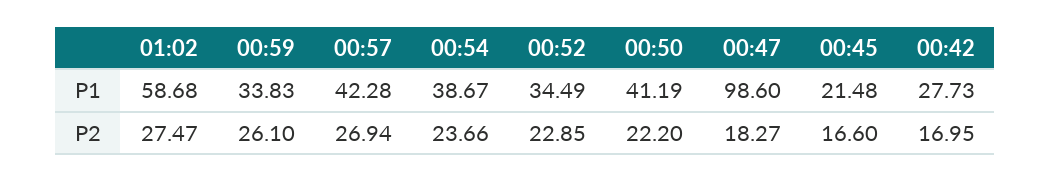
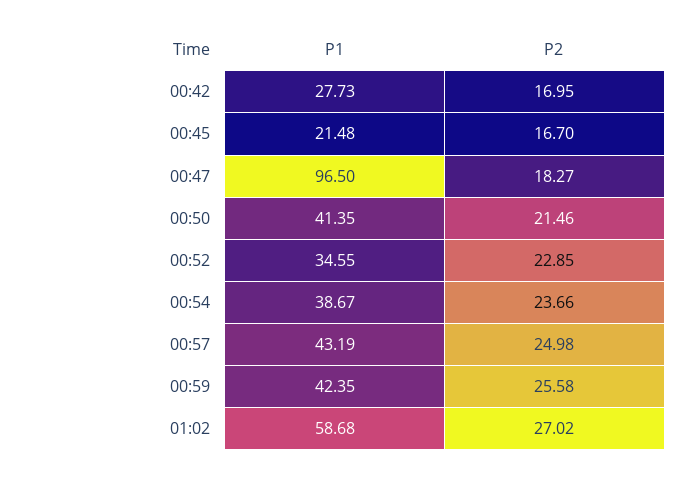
  {
    "01:02": {
      "P1": 58.68,
-     "P2": 27.47
+     "P2": 27.02
    },
    "00:59": {
-     "P1": 33.83,
+     "P1": 42.35,
-     "P2": 26.1
+     "P2": 25.58
    },
    "00:57": {
-     "P1": 42.28,
+     "P1": 43.19,
-     "P2": 26.94
+     "P2": 24.98
    },
    "00:54": {
      "P1": 38.67,
      "P2": 23.66
    },
    "00:52": {
-     "P1": 34.49,
+     "P1": 34.55,
      "P2": 22.85
    },
    "00:50": {
-     "P1": 41.19,
+     "P1": 41.35,
-     "P2": 22.2
+     "P2": 21.46
    },
    "00:47": {
-     "P1": 98.6,
+     "P1": 96.5,
      "P2": 18.27
    },
    "00:45": {
      "P1": 21.48,
-     "P2": 16.6
+     "P2": 16.7
    },
    "00:42": {
      "P1": 27.73,
      "P2": 16.95
    }
  }

